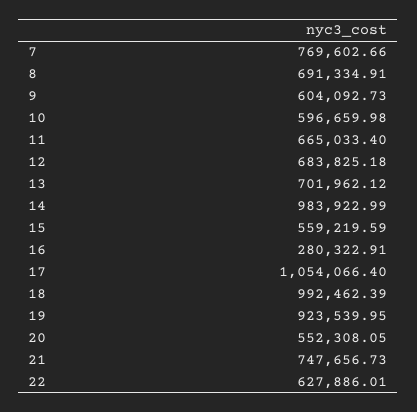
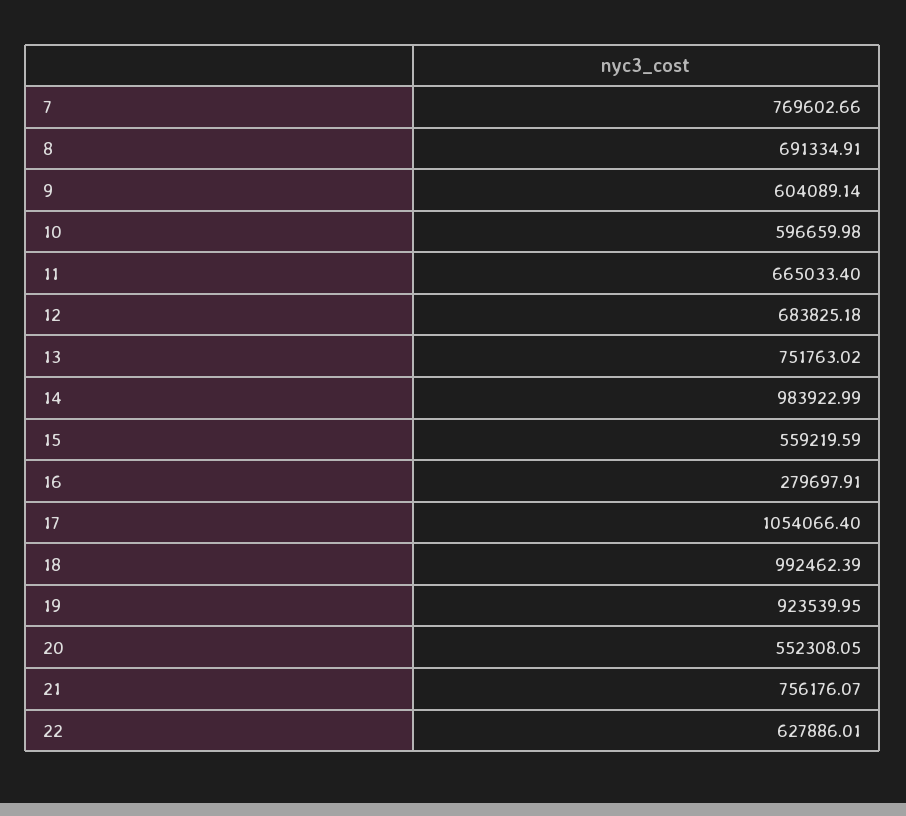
  {
    "7": 769602.66,
    "8": 691334.91,
-   "9": 604092.73,
+   "9": 604089.14,
    "10": 596659.98,
    "11": 665033.4,
    "12": 683825.18,
-   "13": 701962.12,
+   "13": 751763.02,
    "14": 983922.99,
    "15": 559219.59,
-   "16": 280322.91,
+   "16": 279697.91,
    "17": 1054066.4,
    "18": 992462.39,
    "19": 923539.95,
    "20": 552308.05,
-   "21": 747656.73,
+   "21": 756176.07,
    "22": 627886.01
  }

